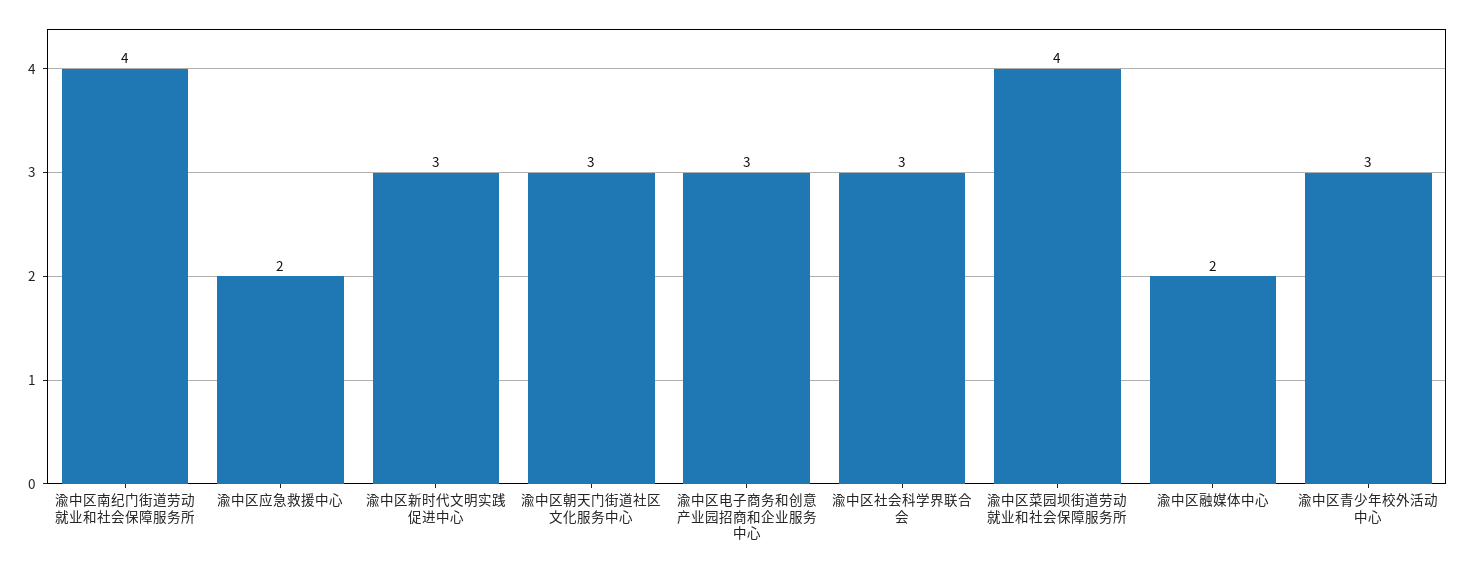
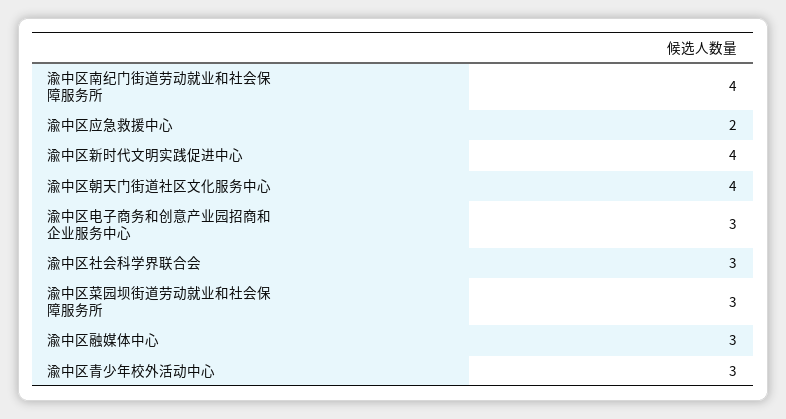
  {
    "渝中区南纪门街道劳动就业和社会保障服务所": 4,
    "渝中区应急救援中心": 2,
-   "渝中区新时代文明实践促进中心": 3,
+   "渝中区新时代文明实践促进中心": 4,
-   "渝中区朝天门街道社区文化服务中心": 3,
+   "渝中区朝天门街道社区文化服务中心": 4,
    "渝中区电子商务和创意产业园招商和企业服务中心": 3,
    "渝中区社会科学界联合会": 3,
-   "渝中区菜园坝街道劳动就业和社会保障服务所": 4,
+   "渝中区菜园坝街道劳动就业和社会保障服务所": 3,
-   "渝中区融媒体中心": 2,
+   "渝中区融媒体中心": 3,
    "渝中区青少年校外活动中心": 3
  }

